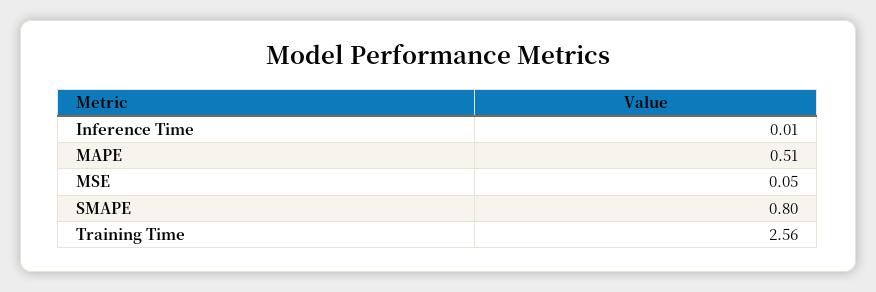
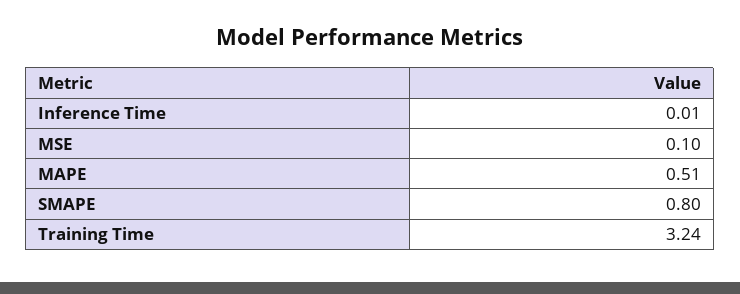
  {
    "Inference Time": 0.01,
    "MAPE": 0.51,
-   "MSE": 0.05,
+   "MSE": 0.1,
    "SMAPE": 0.8,
-   "Training Time": 2.56
+   "Training Time": 3.24
  }

